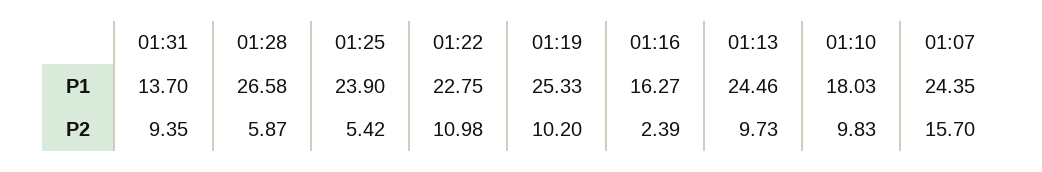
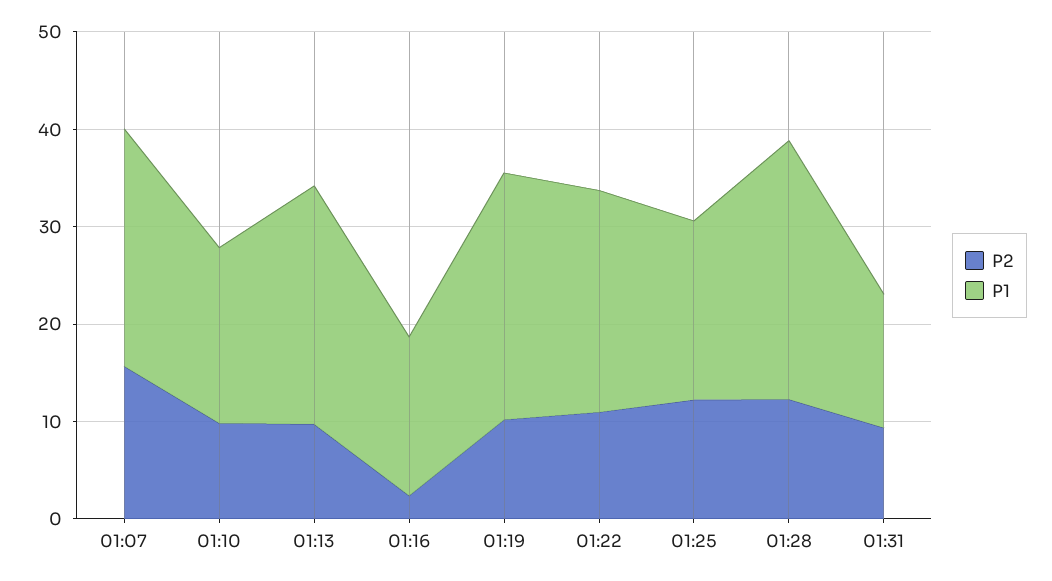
  {
    "P1": {
      "01:31": 13.7,
      "01:28": 26.58,
-     "01:25": 23.9,
+     "01:25": 18,
      "01:22": 22.75,
      "01:19": 25.33,
      "01:16": 16.27,
      "01:13": 24.46,
      "01:10": 18.03,
      "01:07": 24.35
    },
    "P2": {
      "01:31": 9.35,
-     "01:28": 5.87,
+     "01:28": 12,
-     "01:25": 5.42,
+     "01:25": 12,
      "01:22": 10.98,
      "01:19": 10.2,
      "01:16": 2.39,
      "01:13": 9.73,
      "01:10": 9.83,
      "01:07": 15.7
    }
  }

